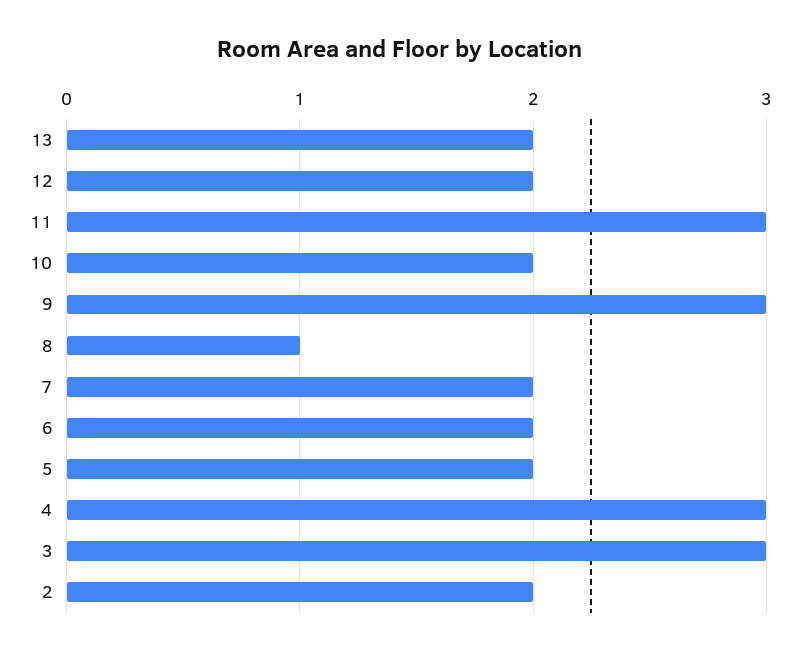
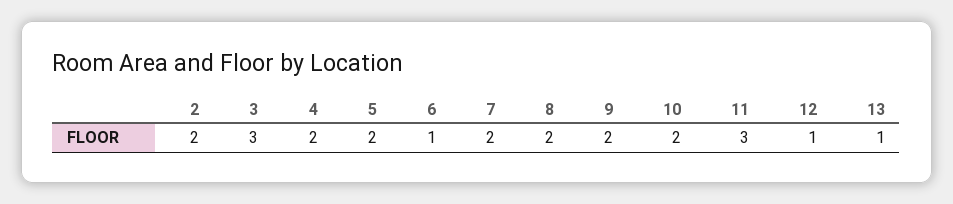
  {
-   "13": 2,
+   "13": 1,
-   "12": 2,
+   "12": 1,
    "11": 3,
    "10": 2,
-   "9": 3,
+   "9": 2,
-   "8": 1,
+   "8": 2,
    "7": 2,
-   "6": 2,
+   "6": 1,
    "5": 2,
-   "4": 3,
+   "4": 2,
    "3": 3,
    "2": 2
  }

